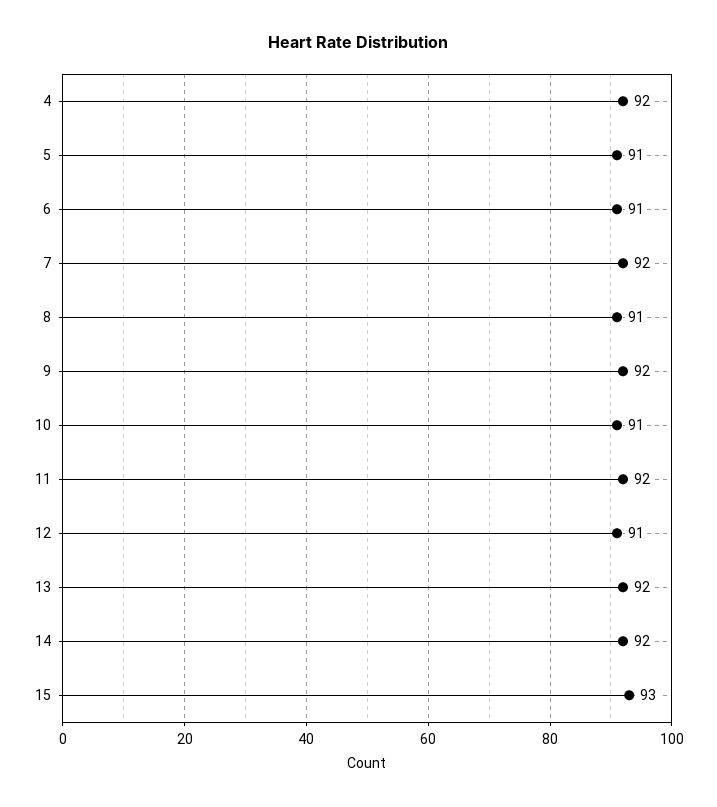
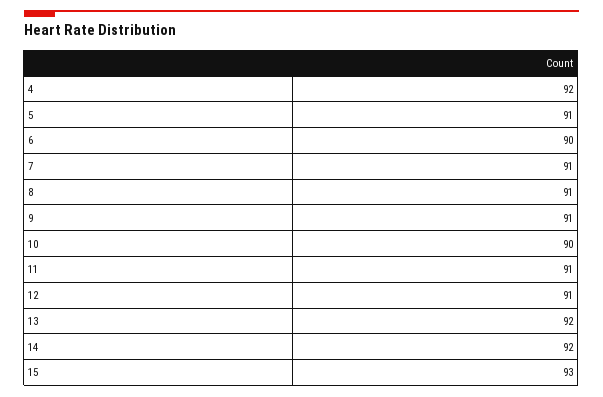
  {
    "4": 92,
    "5": 91,
-   "6": 91,
+   "6": 90,
-   "7": 92,
+   "7": 91,
    "8": 91,
-   "9": 92,
+   "9": 91,
-   "10": 91,
+   "10": 90,
-   "11": 92,
+   "11": 91,
    "12": 91,
    "13": 92,
    "14": 92,
    "15": 93
  }

